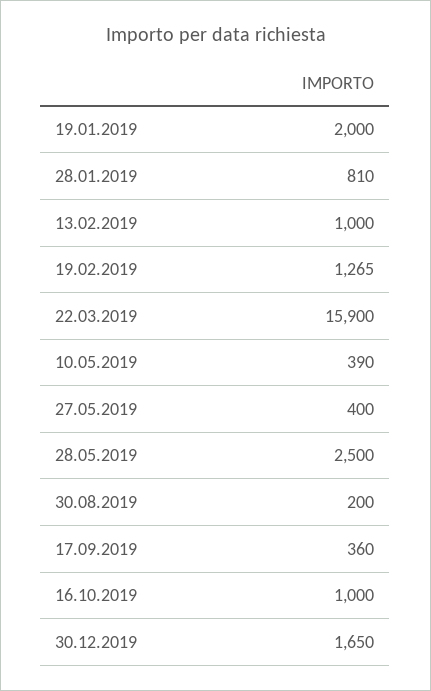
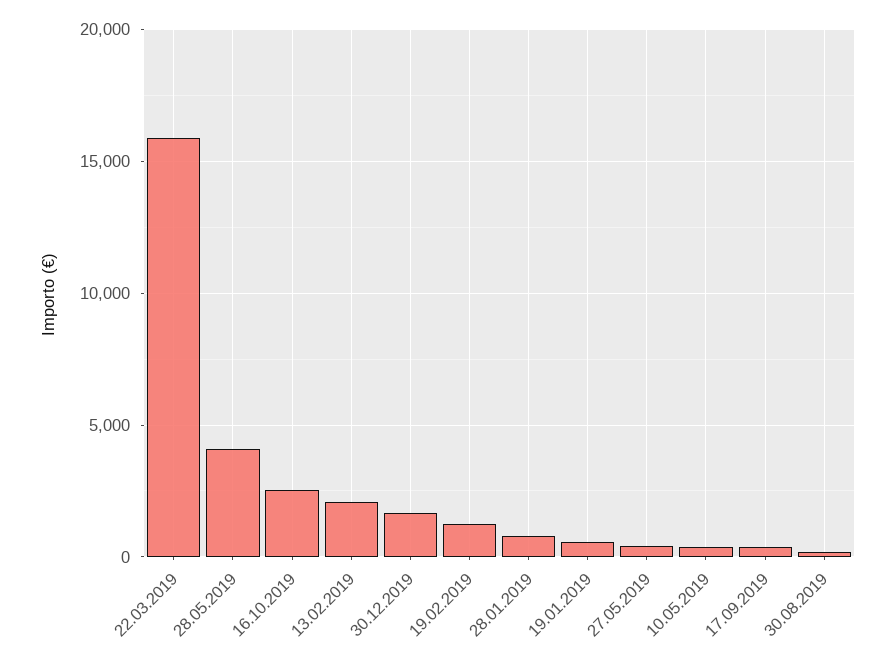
  {
-   "19.01.2019": 2000,
+   "19.01.2019": 500,
    "28.01.2019": 810,
-   "13.02.2019": 1000,
+   "13.02.2019": 2000,
    "19.02.2019": 1265,
    "22.03.2019": 15900,
    "10.05.2019": 390,
    "27.05.2019": 400,
-   "28.05.2019": 2500,
+   "28.05.2019": 4000,
    "30.08.2019": 200,
    "17.09.2019": 360,
-   "16.10.2019": 1000,
+   "16.10.2019": 2500,
    "30.12.2019": 1650
  }

